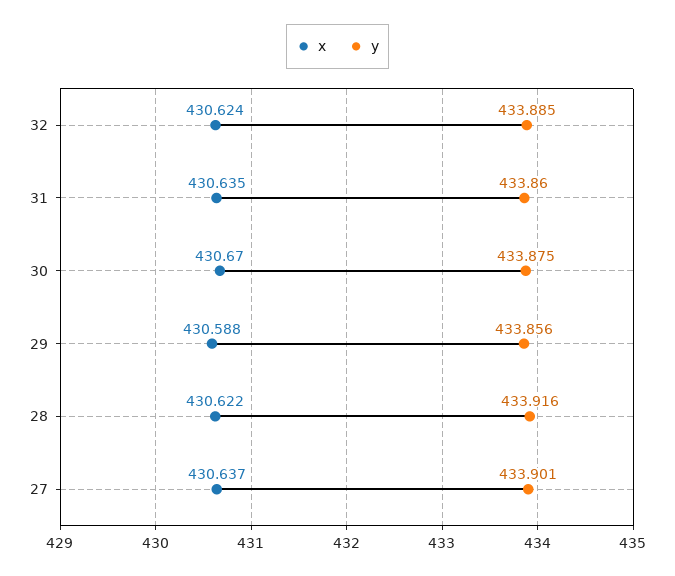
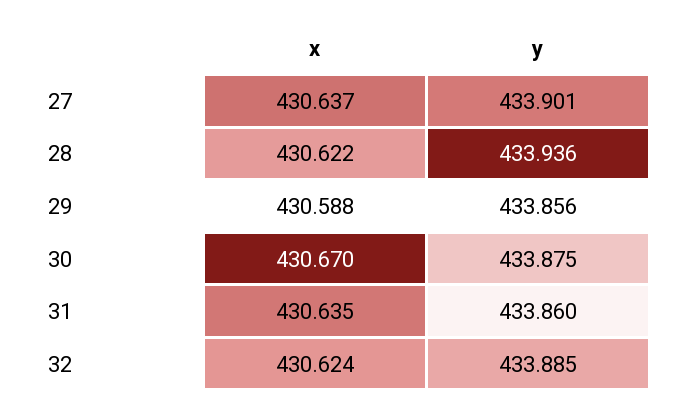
  {
    "x": {
      "32": 430.624,
      "31": 430.635,
      "30": 430.67,
      "29": 430.588,
      "28": 430.622,
      "27": 430.637
    },
    "y": {
      "32": 433.885,
      "31": 433.86,
      "30": 433.875,
      "29": 433.856,
-     "28": 433.916,
+     "28": 433.936,
      "27": 433.901
    }
  }

